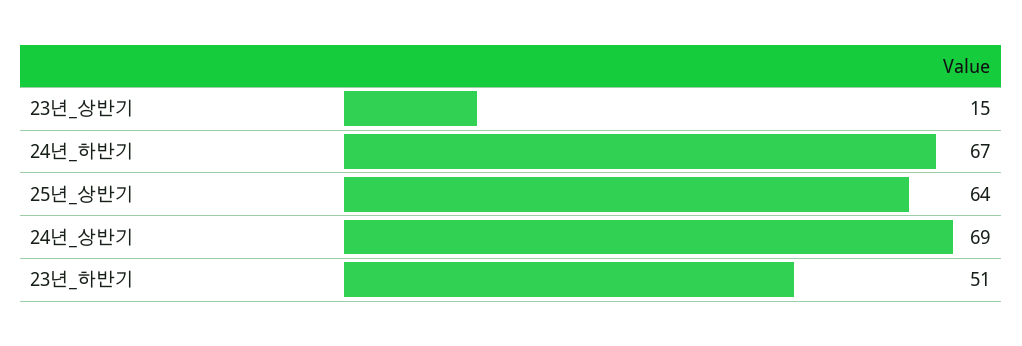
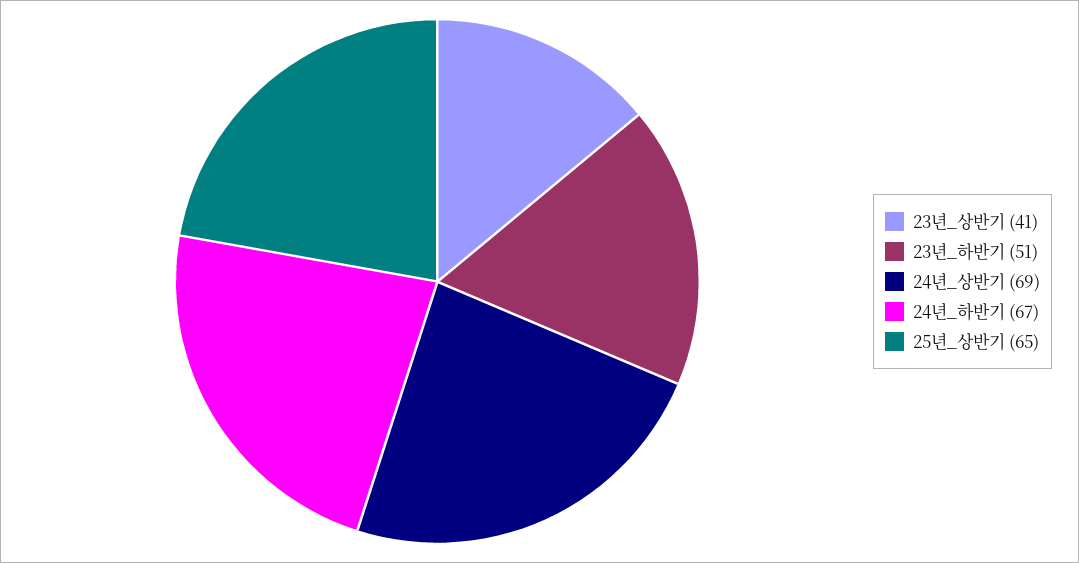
  {
-   "23년_상반기": 15,
+   "23년_상반기": 41,
    "24년_하반기": 67,
-   "25년_상반기": 64,
+   "25년_상반기": 65,
    "24년_상반기": 69,
    "23년_하반기": 51
  }

